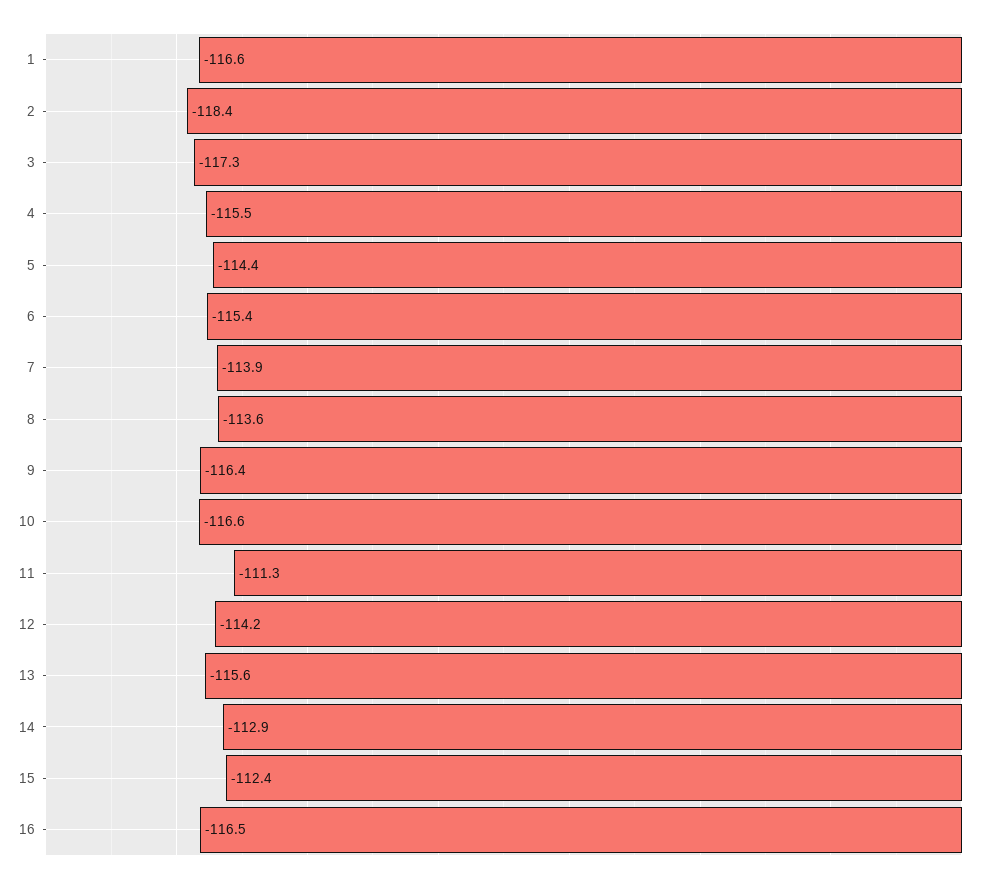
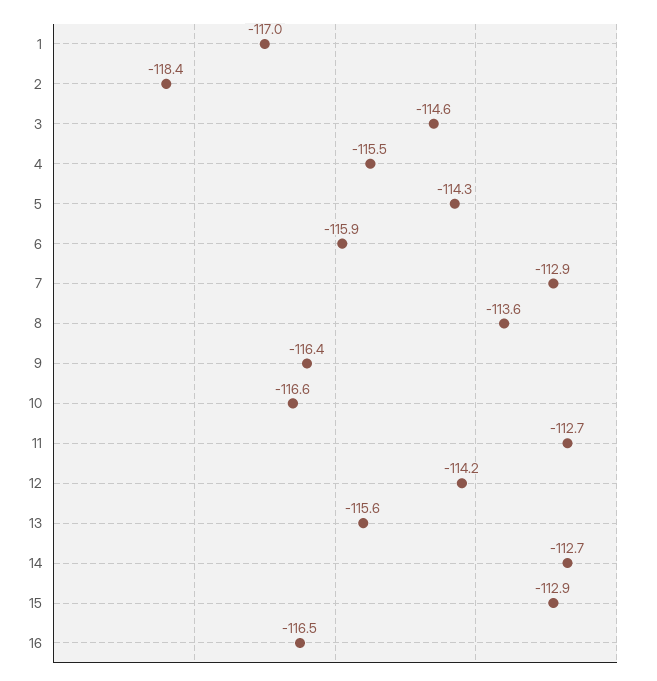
  {
-   "1": -116.6,
+   "1": -117,
    "2": -118.4,
-   "3": -117.3,
+   "3": -114.6,
    "4": -115.5,
-   "5": -114.4,
+   "5": -114.3,
-   "6": -115.4,
+   "6": -115.9,
-   "7": -113.9,
+   "7": -112.9,
    "8": -113.6,
    "9": -116.4,
    "10": -116.6,
-   "11": -111.3,
+   "11": -112.7,
    "12": -114.2,
    "13": -115.6,
-   "14": -112.9,
+   "14": -112.7,
-   "15": -112.4,
+   "15": -112.9,
    "16": -116.5
  }

